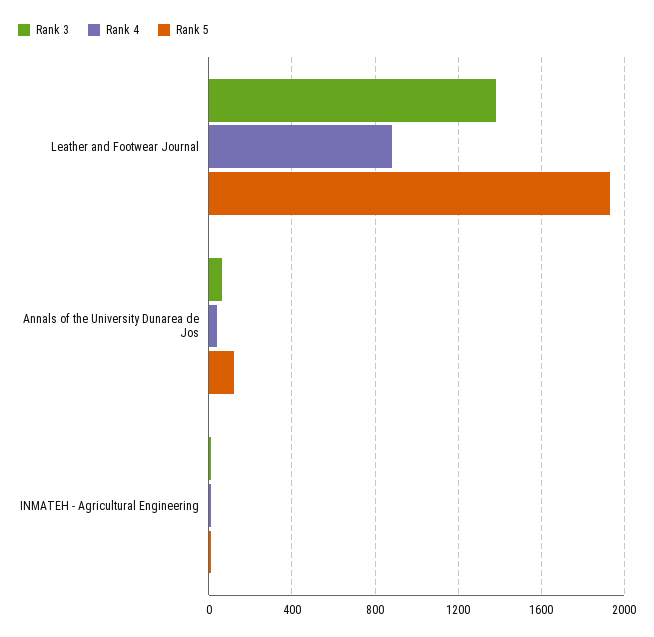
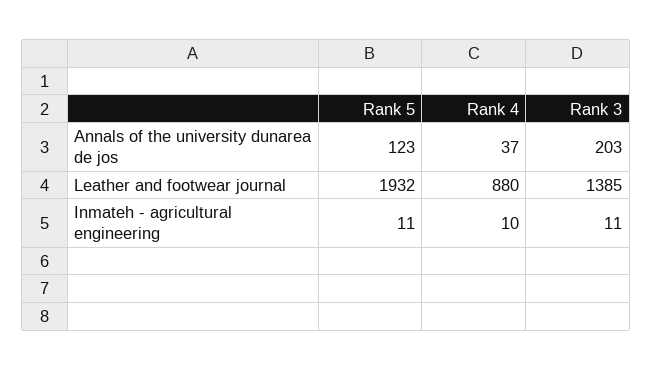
  {
    "Rank 3": {
      "Leather and Footwear Journal": 1385,
-     "Annals of the University Dunarea de Jos": 50,
+     "Annals of the University Dunarea de Jos": 203,
      "INMATEH - Agricultural Engineering": 11
    },
    "Rank 4": {
      "Leather and Footwear Journal": 880,
      "Annals of the University Dunarea de Jos": 37,
      "INMATEH - Agricultural Engineering": 10
    },
    "Rank 5": {
      "Leather and Footwear Journal": 1932,
      "Annals of the University Dunarea de Jos": 123,
      "INMATEH - Agricultural Engineering": 11
    }
  }

